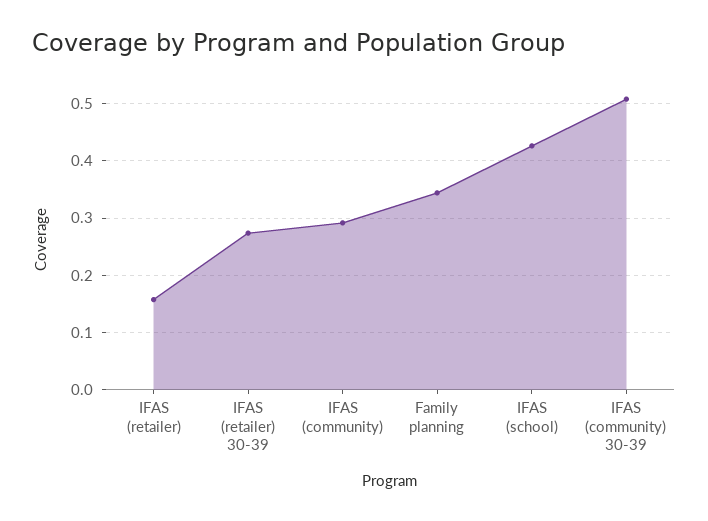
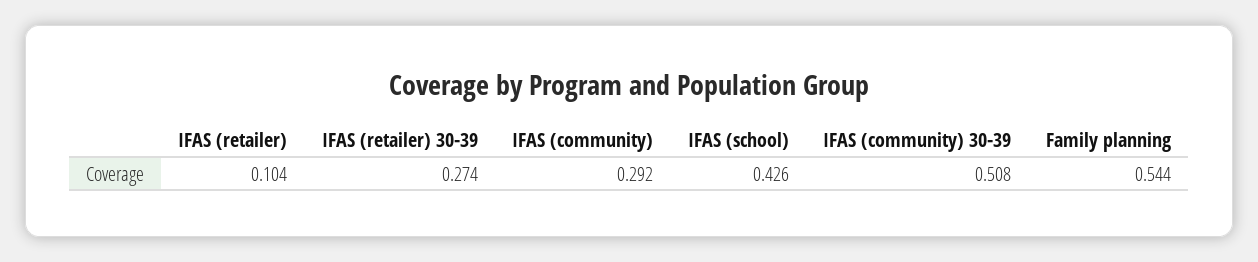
  {
-   "IFAS (retailer)": 0.16,
+   "IFAS (retailer)": 0.104,
    "IFAS (retailer) 30-39": 0.274,
    "IFAS (community)": 0.292,
-   "Family planning": 0.34,
+   "Family planning": 0.544,
    "IFAS (school)": 0.426,
    "IFAS (community) 30-39": 0.508
  }

